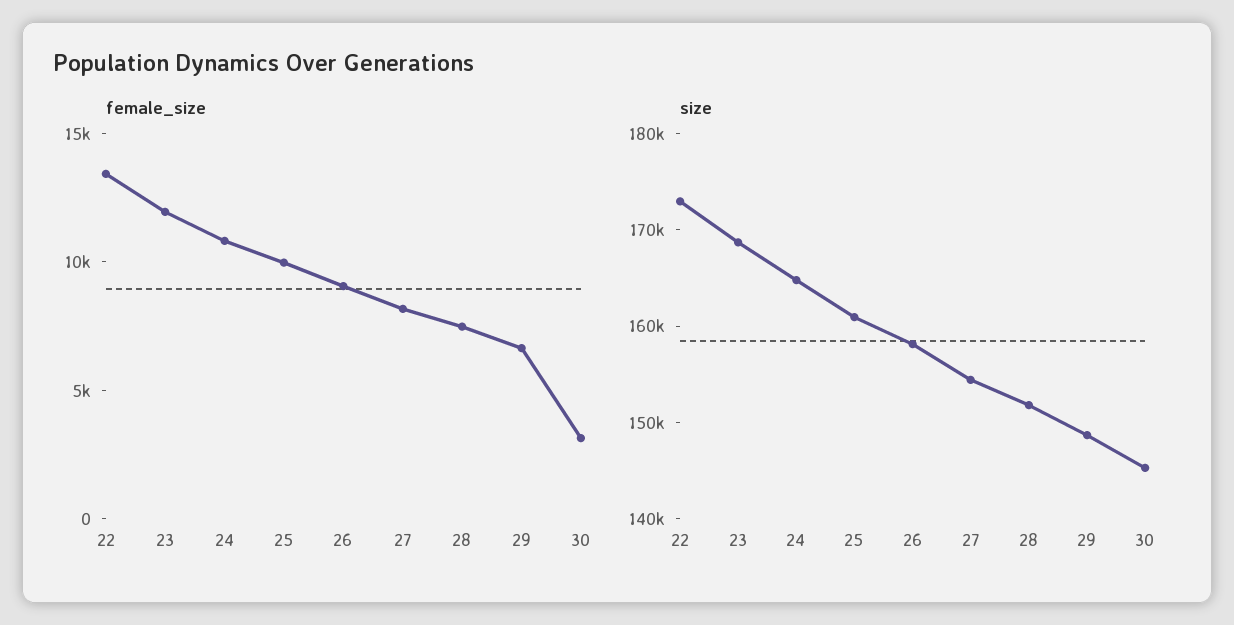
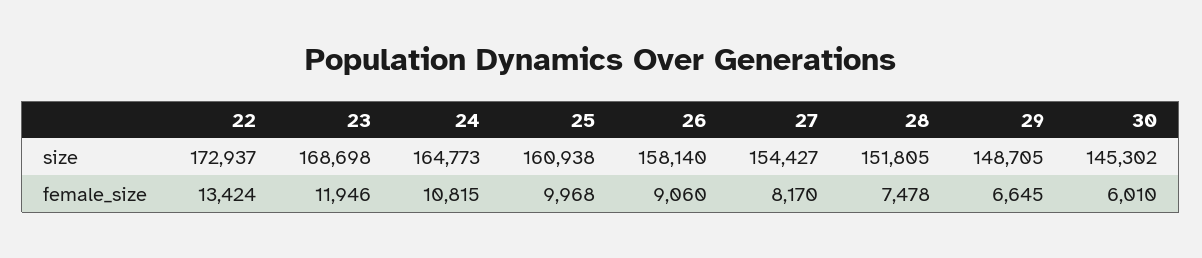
  {
    "female_size": {
      "22": 13424,
      "23": 11946,
      "24": 10815,
      "25": 9968,
      "26": 9060,
      "27": 8170,
      "28": 7478,
      "29": 6645,
-     "30": 3000
+     "30": 6010
    },
    "size": {
      "22": 172937,
      "23": 168698,
      "24": 164773,
      "25": 160938,
      "26": 158140,
      "27": 154427,
      "28": 151805,
      "29": 148705,
      "30": 145302
    }
  }

